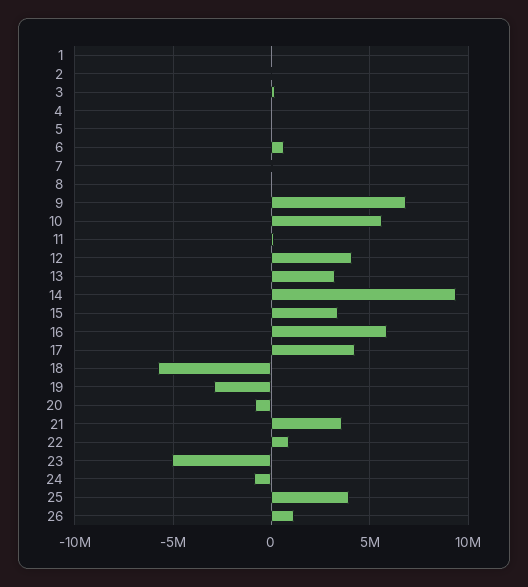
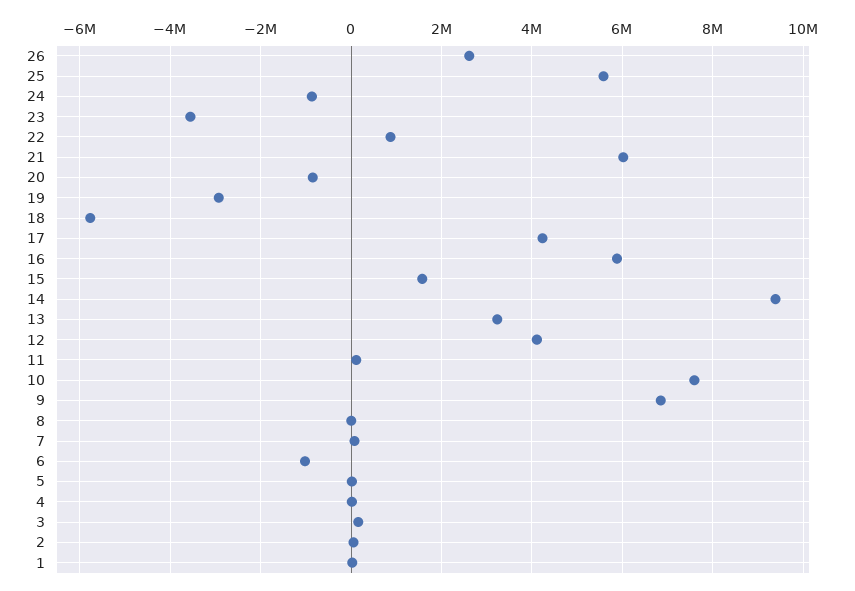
  {
    "1": 0,
    "2": 0,
    "3": 200000,
    "4": 0,
    "5": 0,
-   "6": 500000,
+   "6": -1000000,
    "7": 0,
    "8": 0,
    "9": 6800000,
-   "10": 5500000,
+   "10": 7600000,
    "11": 200000,
    "12": 4200000,
    "13": 3200000,
    "14": 9400000,
-   "15": 3500000,
+   "15": 1600000,
    "16": 5800000,
    "17": 4200000,
    "18": -5800000,
    "19": -3000000,
    "20": -800000,
-   "21": 3500000,
+   "21": 6000000,
    "22": 800000,
-   "23": -5000000,
+   "23": -3600000,
    "24": -800000,
-   "25": 4000000,
+   "25": 5600000,
-   "26": 1000000
+   "26": 2600000
  }

